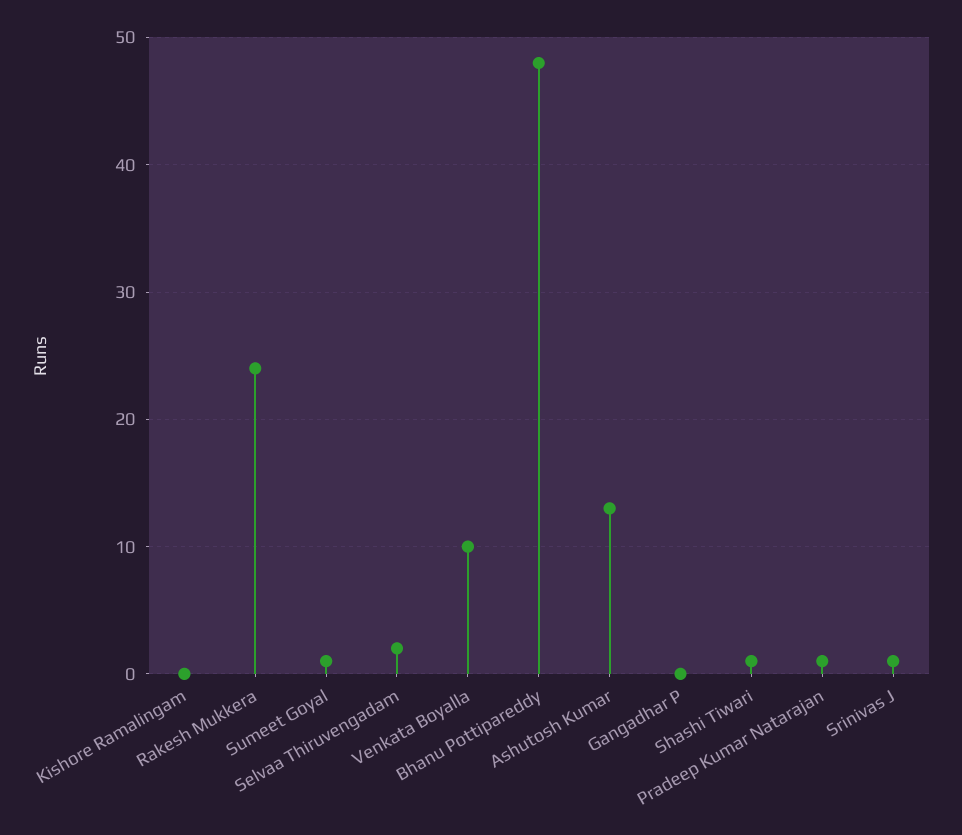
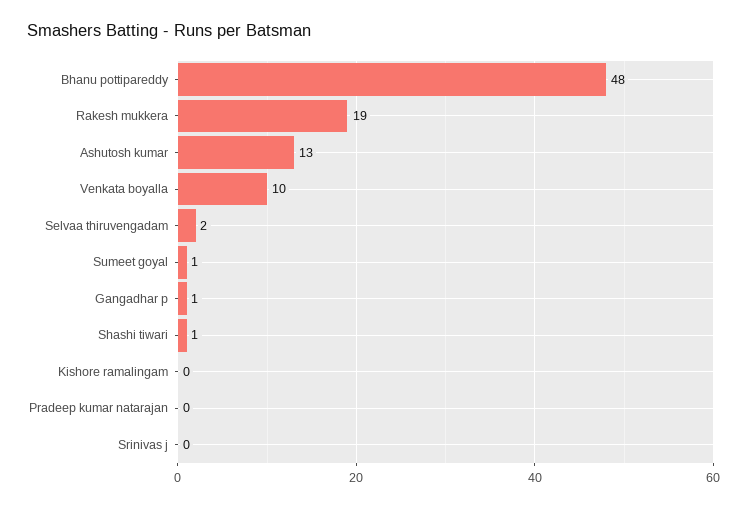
  {
    "Kishore Ramalingam": 0,
-   "Rakesh Mukkera": 24,
+   "Rakesh Mukkera": 19,
    "Sumeet Goyal": 1,
    "Selvaa Thiruvengadam": 2,
    "Venkata Boyalla": 10,
    "Bhanu Pottipareddy": 48,
    "Ashutosh Kumar": 13,
-   "Gangadhar P": 0,
+   "Gangadhar P": 1,
    "Shashi Tiwari": 1,
-   "Pradeep Kumar Natarajan": 1,
+   "Pradeep Kumar Natarajan": 0,
-   "Srinivas J": 1
+   "Srinivas J": 0
  }

